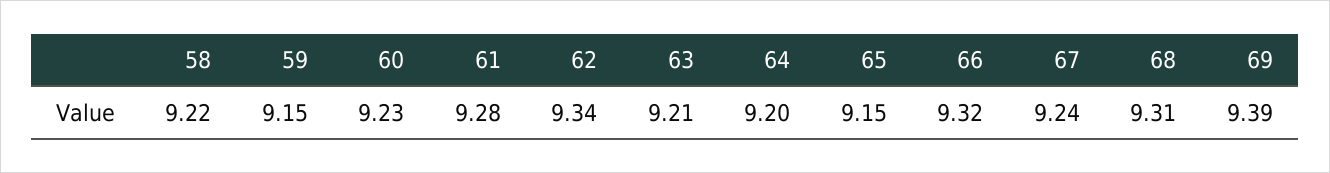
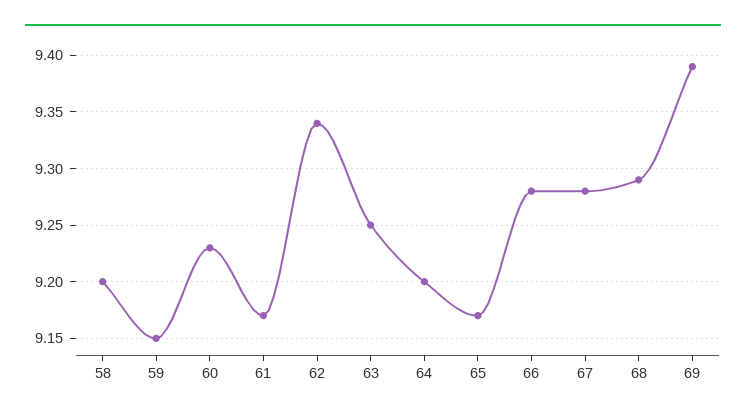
  {
-   "58": 9.22,
+   "58": 9.2,
    "59": 9.15,
    "60": 9.23,
-   "61": 9.28,
+   "61": 9.17,
    "62": 9.34,
-   "63": 9.21,
+   "63": 9.25,
    "64": 9.2,
-   "65": 9.15,
+   "65": 9.17,
-   "66": 9.32,
+   "66": 9.28,
-   "67": 9.24,
+   "67": 9.28,
-   "68": 9.31,
+   "68": 9.29,
    "69": 9.39
  }

